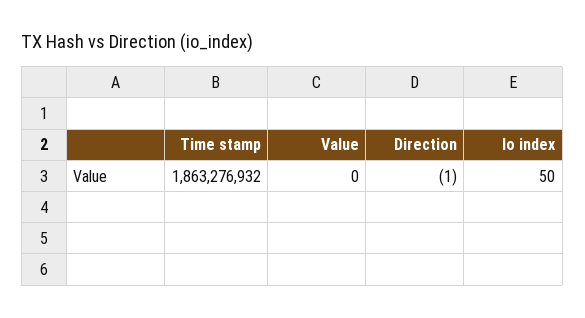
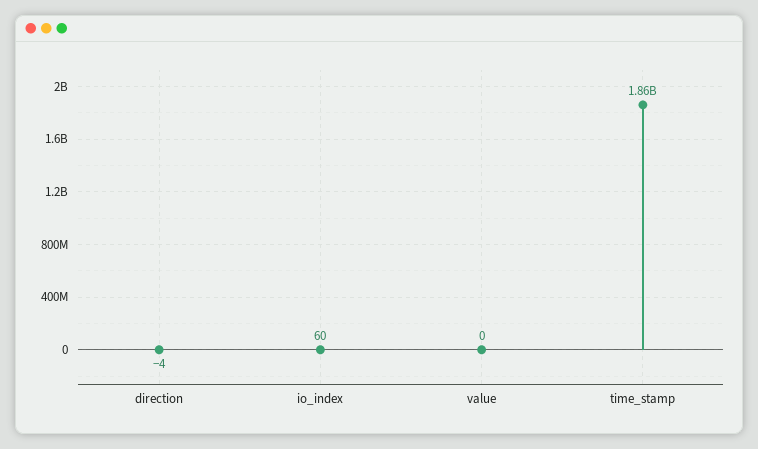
  {
    "Time stamp": 1863276932,
    "Value": 0,
-   "Direction": -1,
+   "Direction": -4,
-   "Io index": 50
+   "Io index": 60
  }

